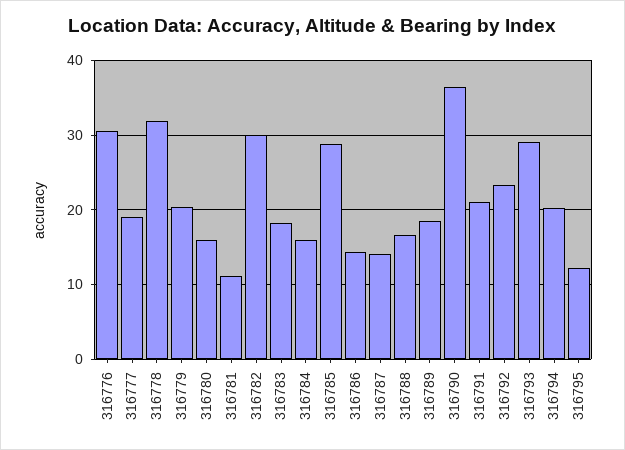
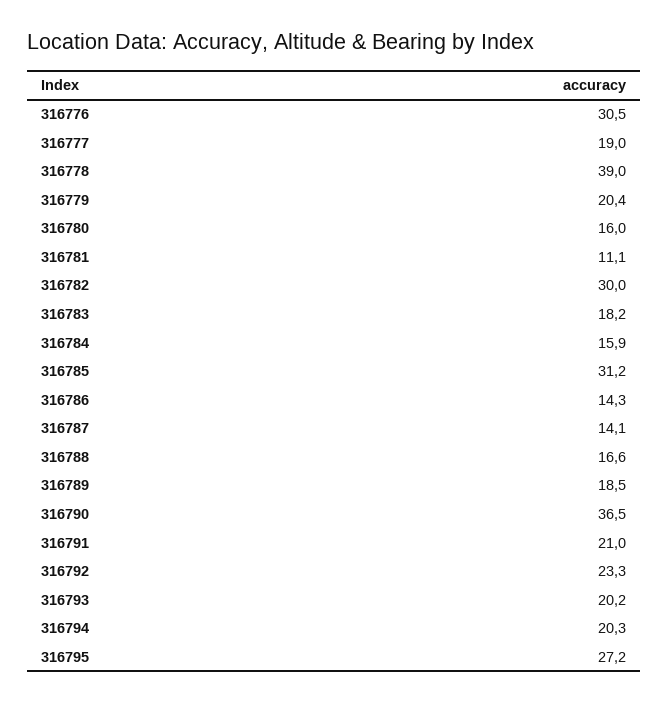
  {
    "316776": 30.5,
    "316777": 19,
-   "316778": 32,
+   "316778": 39,
    "316779": 20.4,
    "316780": 16,
    "316781": 11.1,
    "316782": 30,
    "316783": 18.2,
    "316784": 15.9,
-   "316785": 29,
+   "316785": 31.2,
    "316786": 14.3,
    "316787": 14.1,
    "316788": 16.6,
    "316789": 18.5,
    "316790": 36.5,
    "316791": 21,
    "316792": 23.3,
-   "316793": 29,
+   "316793": 20.2,
    "316794": 20.3,
-   "316795": 12
+   "316795": 27.2
  }

